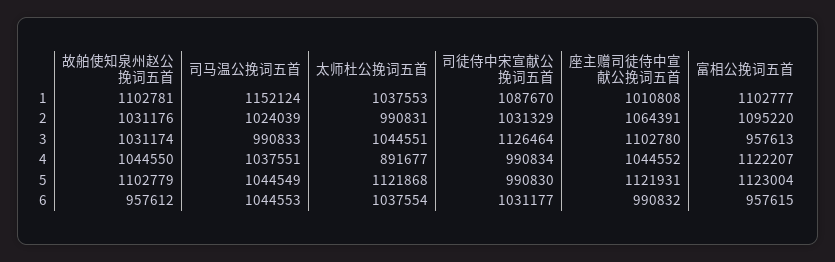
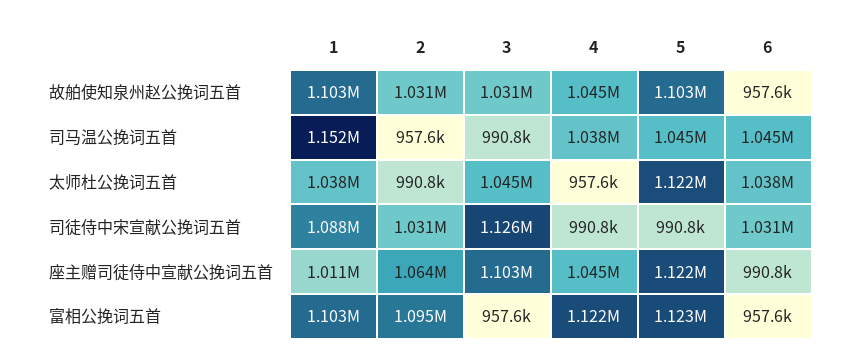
  {
    "故舶使知泉州赵公挽词五首": {
      "1": 1102781,
      "2": 1031176,
      "3": 1031174,
      "4": 1044550,
      "5": 1102779,
      "6": 957612
    },
    "司马温公挽词五首": {
      "1": 1152124,
-     "2": 1024039,
+     "2": 957600,
      "3": 990833,
      "4": 1037551,
      "5": 1044549,
      "6": 1044553
    },
    "太师杜公挽词五首": {
      "1": 1037553,
      "2": 990831,
      "3": 1044551,
-     "4": 891677,
+     "4": 957600,
      "5": 1121868,
      "6": 1037554
    },
    "司徒侍中宋宣献公挽词五首": {
      "1": 1087670,
      "2": 1031329,
      "3": 1126464,
      "4": 990834,
      "5": 990830,
      "6": 1031177
    },
    "座主赠司徒侍中宣献公挽词五首": {
      "1": 1010808,
      "2": 1064391,
      "3": 1102780,
      "4": 1044552,
      "5": 1121931,
      "6": 990832
    },
    "富相公挽词五首": {
      "1": 1102777,
      "2": 1095220,
      "3": 957613,
      "4": 1122207,
      "5": 1123004,
      "6": 957615
    }
  }

